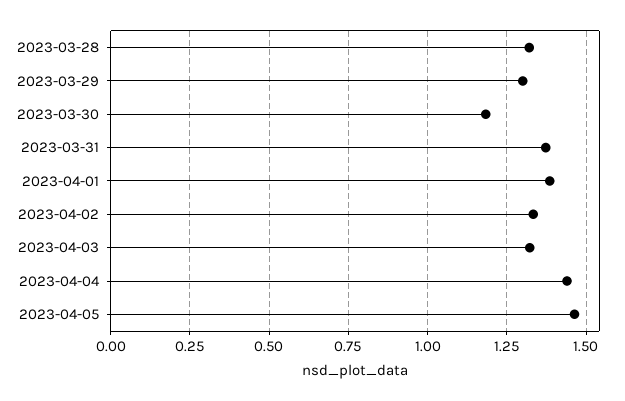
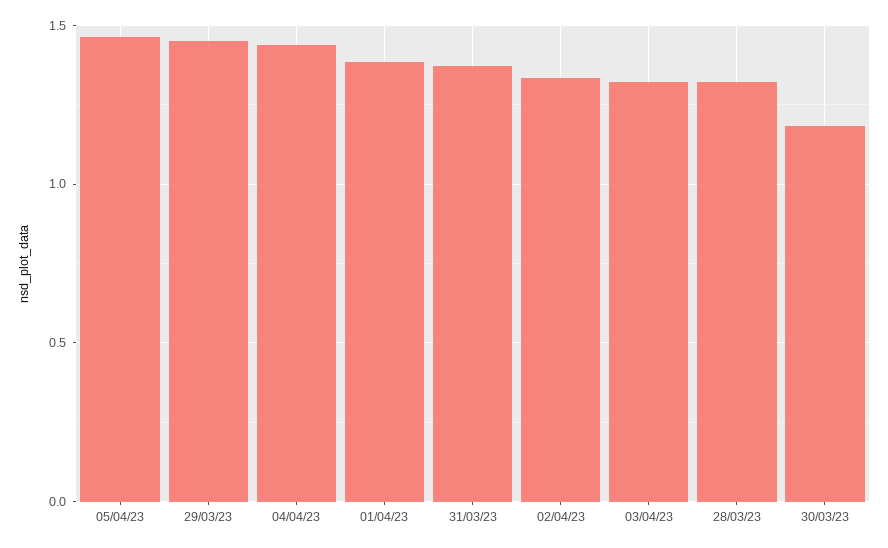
  {
    "2023-03-28": 1.325,
-   "2023-03-29": 1.3,
+   "2023-03-29": 1.45,
    "2023-03-30": 1.175,
    "2023-03-31": 1.375,
    "2023-04-01": 1.375,
    "2023-04-02": 1.325,
    "2023-04-03": 1.325,
    "2023-04-04": 1.45,
    "2023-04-05": 1.475
  }

